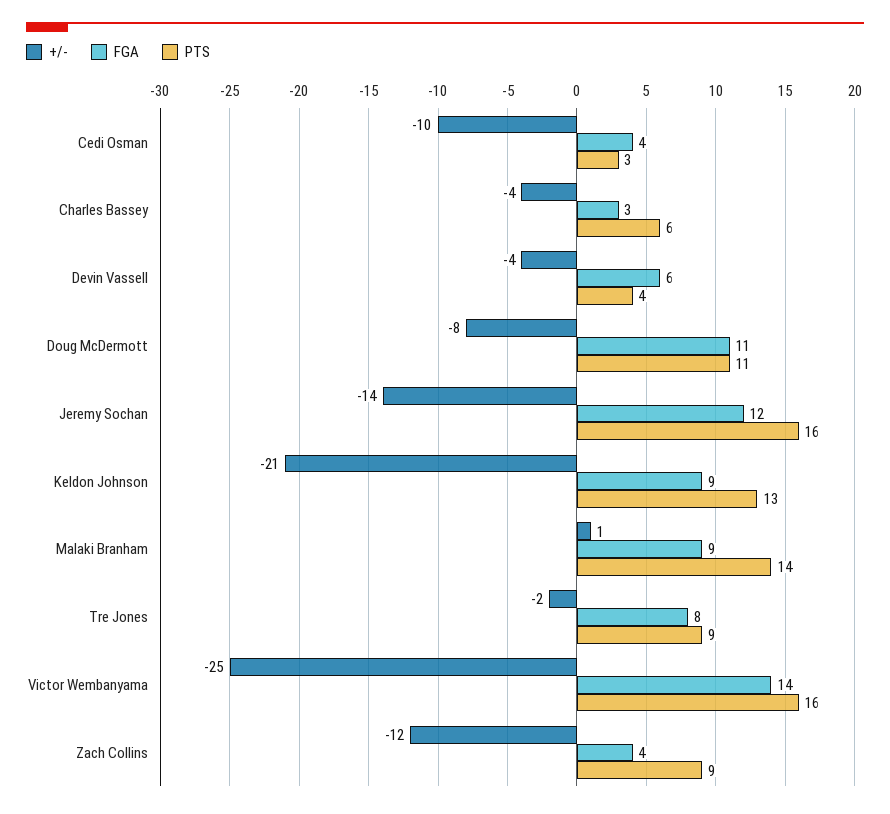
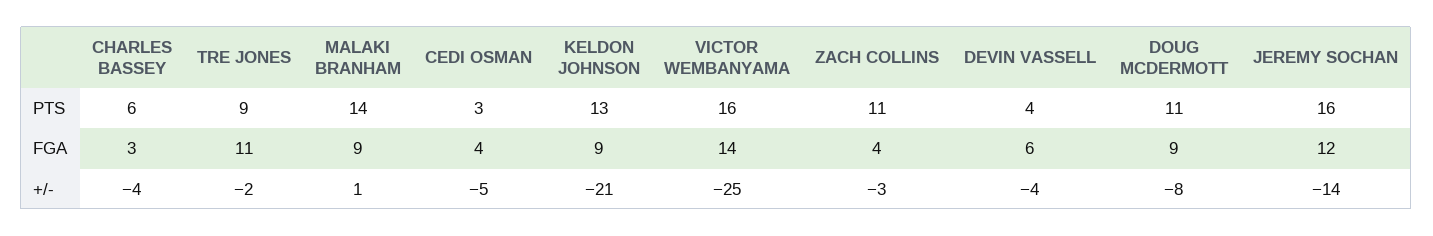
  {
    "+/-": {
-     "Cedi Osman": -10,
+     "Cedi Osman": -5,
      "Charles Bassey": -4,
      "Devin Vassell": -4,
      "Doug McDermott": -8,
      "Jeremy Sochan": -14,
      "Keldon Johnson": -21,
      "Malaki Branham": 1,
      "Tre Jones": -2,
      "Victor Wembanyama": -25,
-     "Zach Collins": -12
+     "Zach Collins": -3
    },
    "FGA": {
      "Cedi Osman": 4,
      "Charles Bassey": 3,
      "Devin Vassell": 6,
-     "Doug McDermott": 11,
+     "Doug McDermott": 9,
      "Jeremy Sochan": 12,
      "Keldon Johnson": 9,
      "Malaki Branham": 9,
-     "Tre Jones": 8,
+     "Tre Jones": 11,
      "Victor Wembanyama": 14,
      "Zach Collins": 4
    },
    "PTS": {
      "Cedi Osman": 3,
      "Charles Bassey": 6,
      "Devin Vassell": 4,
      "Doug McDermott": 11,
      "Jeremy Sochan": 16,
      "Keldon Johnson": 13,
      "Malaki Branham": 14,
      "Tre Jones": 9,
      "Victor Wembanyama": 16,
-     "Zach Collins": 9
+     "Zach Collins": 11
    }
  }

